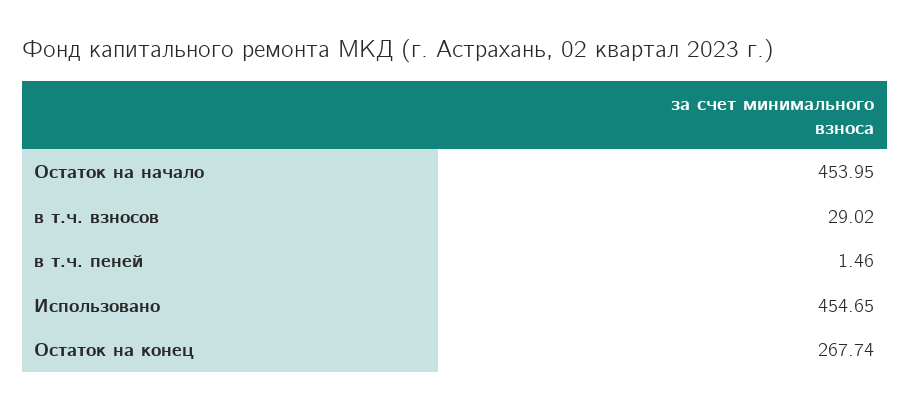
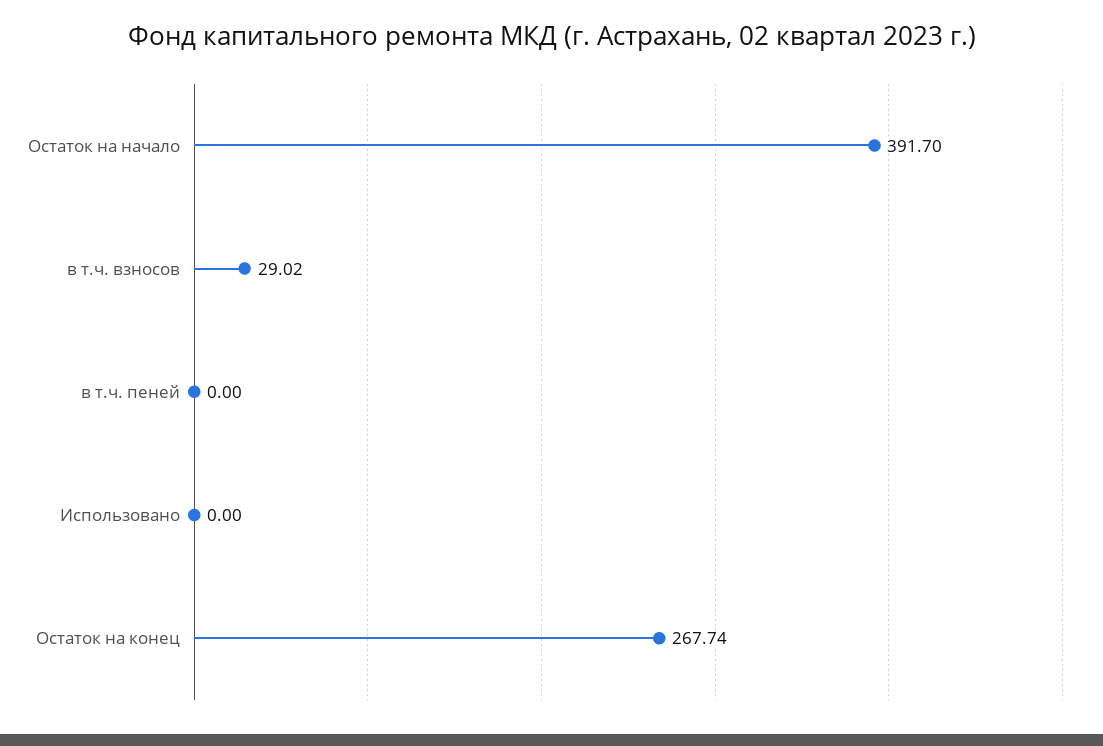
  {
-   "Остаток на начало": 453.95,
+   "Остаток на начало": 391.7,
    "в т.ч. взносов": 29.02,
-   "в т.ч. пеней": 1.46,
+   "в т.ч. пеней": 0,
-   "Использовано": 454.65,
+   "Использовано": 0,
    "Остаток на конец": 267.74
  }

